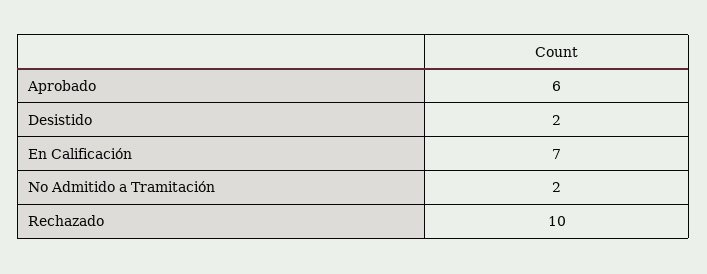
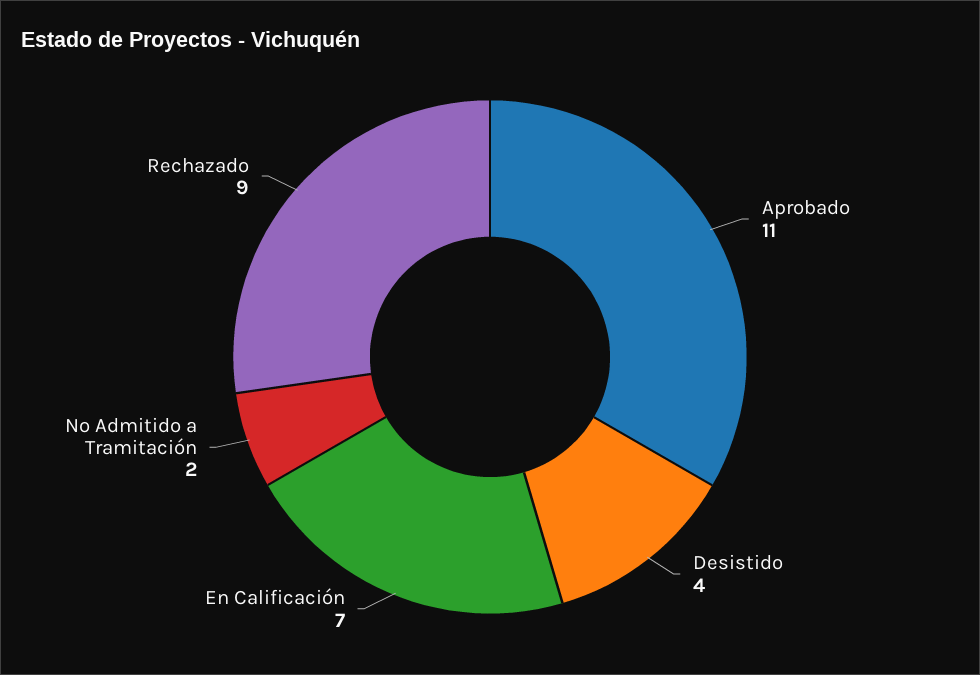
  {
-   "Aprobado": 6,
+   "Aprobado": 11,
-   "Desistido": 2,
+   "Desistido": 4,
    "En Calificación": 7,
    "No Admitido a Tramitación": 2,
-   "Rechazado": 10
+   "Rechazado": 9
  }

